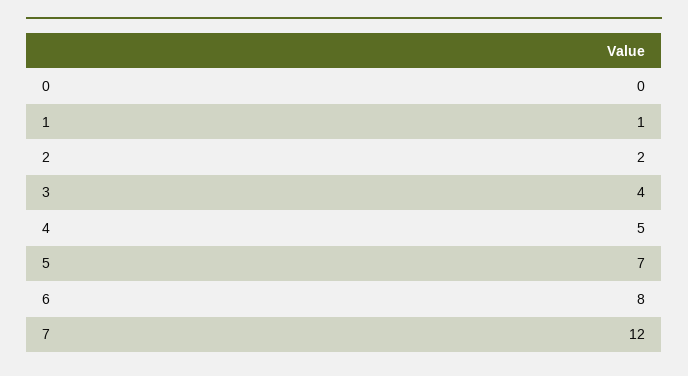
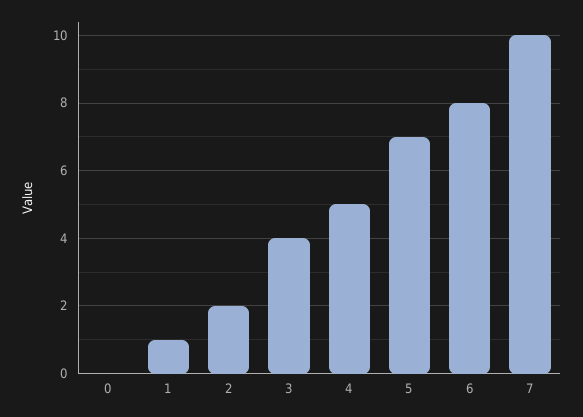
  {
    "0": 0,
    "1": 1,
    "2": 2,
    "3": 4,
    "4": 5,
    "5": 7,
    "6": 8,
-   "7": 12
+   "7": 10
  }

